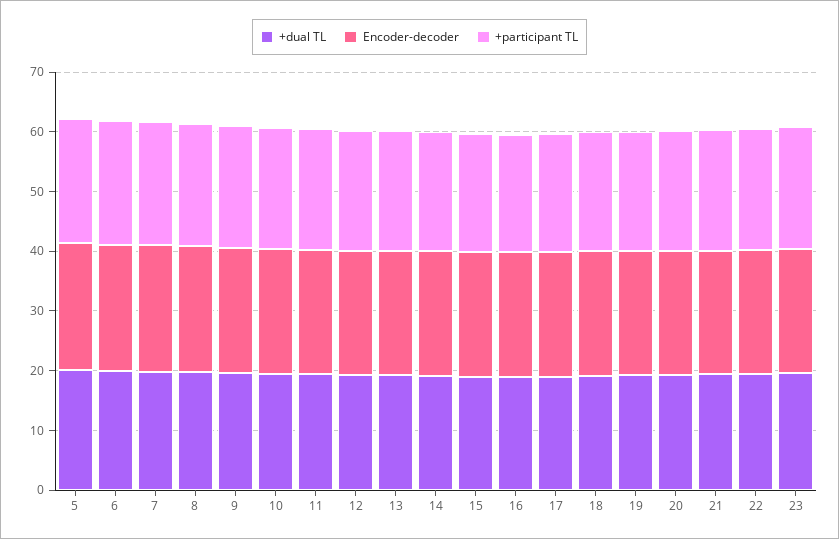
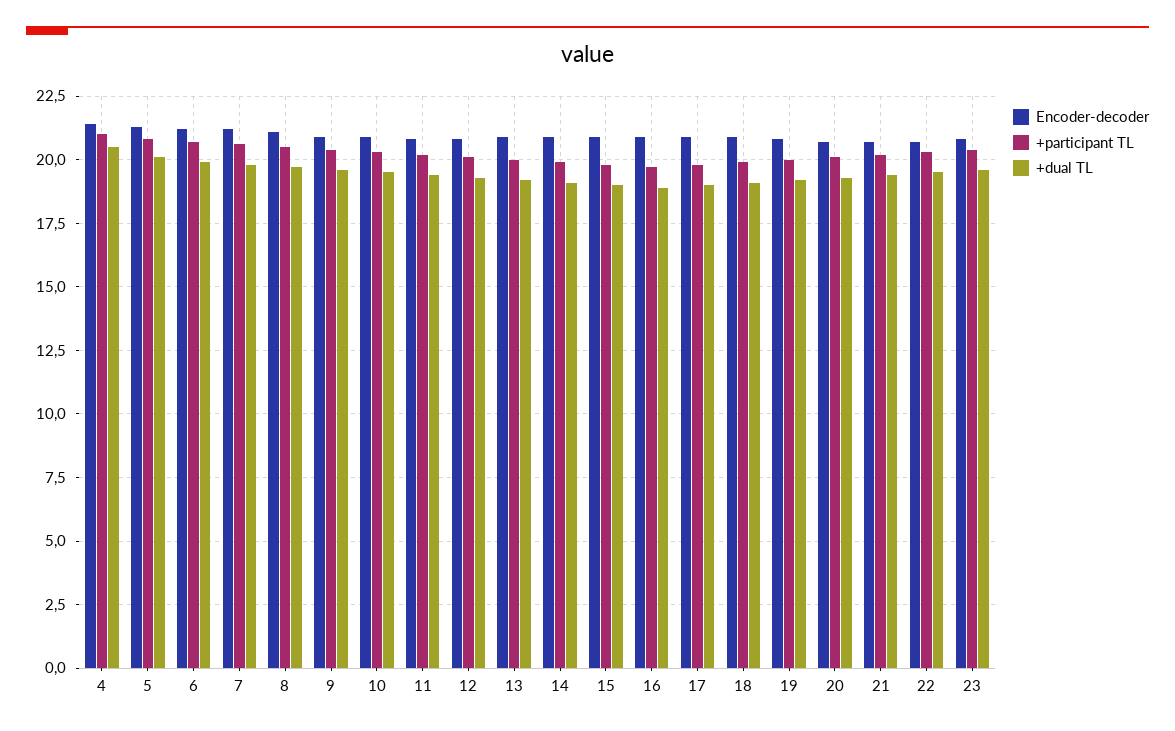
  {
    "+dual TL": {
      "5": 20,
      "6": 20,
      "7": 20,
      "8": 19.5,
      "9": 19.5,
      "10": 19.5,
      "11": 19.5,
      "12": 19.5,
      "13": 19,
      "14": 19,
      "15": 19,
      "16": 19,
      "17": 19,
      "18": 19,
      "19": 19,
      "20": 19.5,
      "21": 19.5,
      "22": 19.5,
-     "23": 19.5
+     "23": 19.5,
+     "4": 20.5
    },
    "Encoder-decoder": {
      "5": 21.5,
      "6": 21,
      "7": 21,
      "8": 21,
      "9": 21,
      "10": 21,
      "11": 21,
      "12": 21,
      "13": 21,
      "14": 21,
      "15": 21,
      "16": 21,
      "17": 21,
      "18": 21,
      "19": 21,
      "20": 20.5,
      "21": 20.5,
      "22": 20.5,
-     "23": 21
+     "23": 21,
+     "4": 21.5
    },
    "+participant TL": {
      "5": 21,
      "6": 20.5,
      "7": 20.5,
      "8": 20.5,
      "9": 20.5,
      "10": 20.5,
      "11": 20,
      "12": 20,
      "13": 20,
      "14": 20,
      "15": 20,
      "16": 19.5,
      "17": 20,
      "18": 20,
      "19": 20,
      "20": 20,
      "21": 20,
      "22": 20.5,
-     "23": 20.5
+     "23": 20.5,
+     "4": 21
    }
  }

